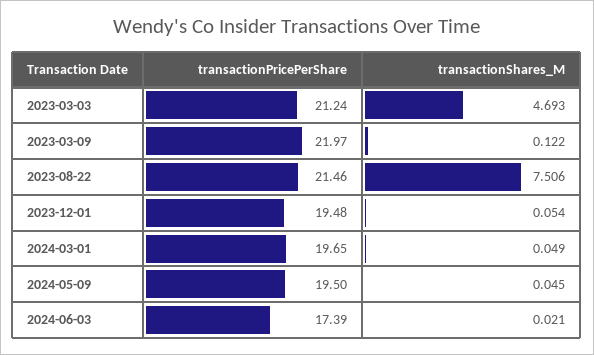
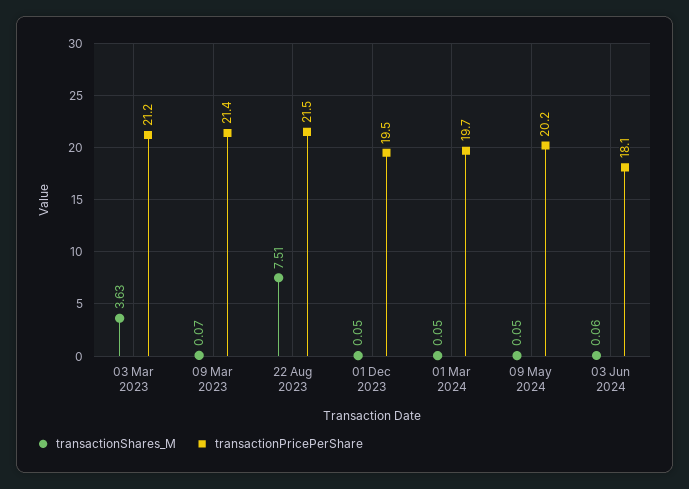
  {
    "transactionPricePerShare": {
      "2023-03-03": 21.24,
-     "2023-03-09": 21.97,
+     "2023-03-09": 21.4,
      "2023-08-22": 21.46,
      "2023-12-01": 19.48,
      "2024-03-01": 19.65,
-     "2024-05-09": 19.5,
+     "2024-05-09": 20.2,
-     "2024-06-03": 17.39
+     "2024-06-03": 18.1
    },
    "transactionShares_M": {
-     "2023-03-03": 4.693,
+     "2023-03-03": 3.63,
-     "2023-03-09": 0.122,
+     "2023-03-09": 0.07,
      "2023-08-22": 7.506,
      "2023-12-01": 0.054,
      "2024-03-01": 0.049,
      "2024-05-09": 0.045,
-     "2024-06-03": 0.021
+     "2024-06-03": 0.06
    }
  }

